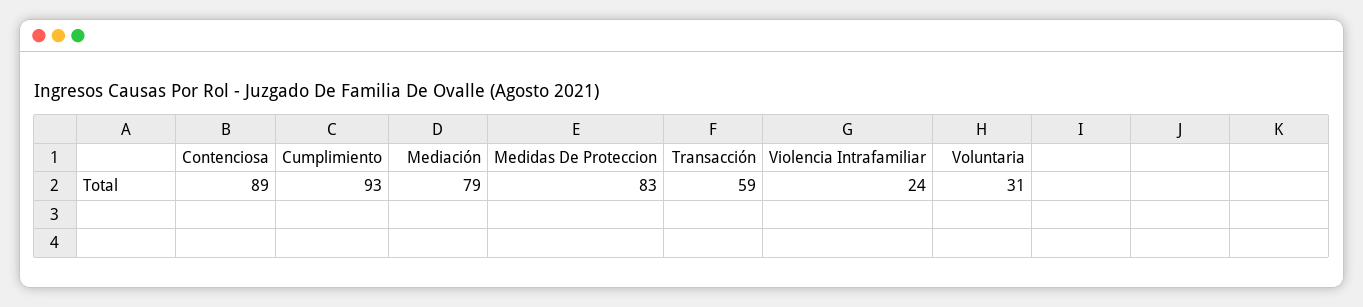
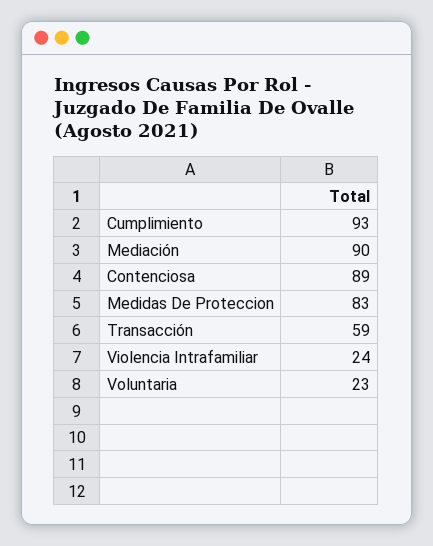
  {
    "Contenciosa": 89,
    "Cumplimiento": 93,
-   "Mediación": 79,
+   "Mediación": 90,
    "Medidas De Proteccion": 83,
    "Transacción": 59,
    "Violencia Intrafamiliar": 24,
-   "Voluntaria": 31
+   "Voluntaria": 23
  }

